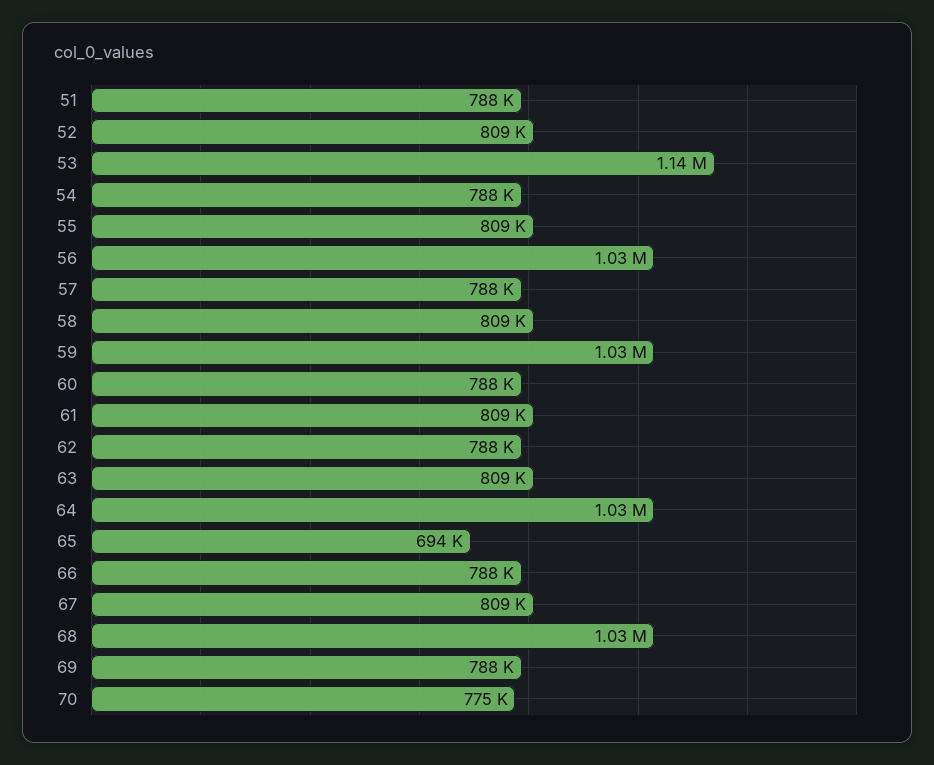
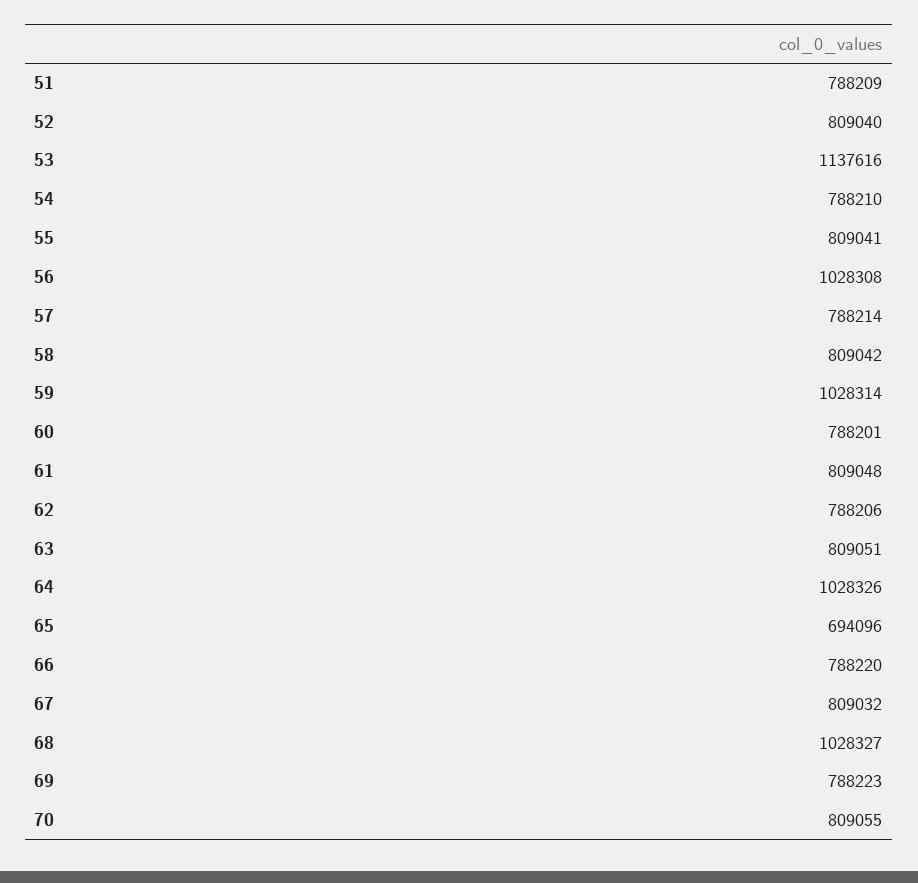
  {
    "51": 788209,
    "52": 809040,
    "53": 1137616,
    "54": 788210,
    "55": 809041,
    "56": 1028308,
    "57": 788214,
    "58": 809042,
    "59": 1028314,
    "60": 788201,
    "61": 809048,
    "62": 788206,
    "63": 809051,
    "64": 1028326,
    "65": 694096,
    "66": 788220,
    "67": 809032,
    "68": 1028327,
    "69": 788223,
-   "70": 775000
+   "70": 809055
  }

